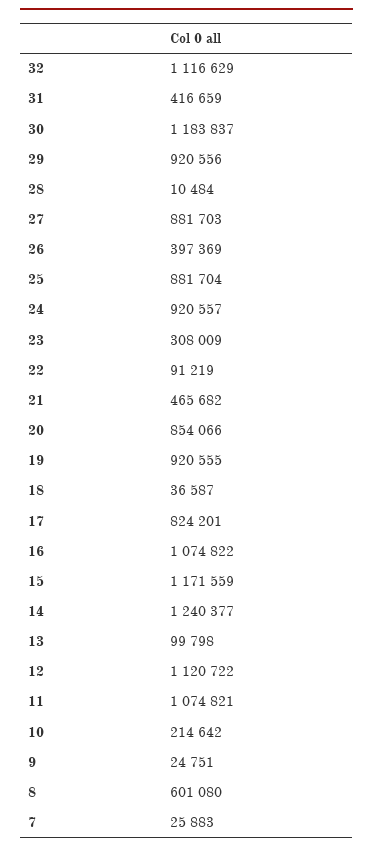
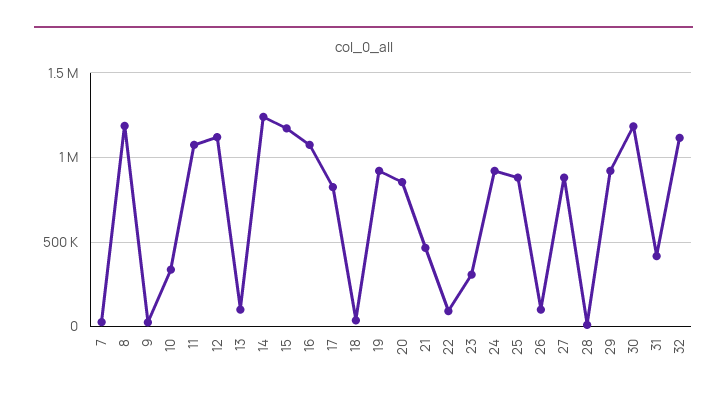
  {
    "32": 1116629,
    "31": 416659,
    "30": 1183837,
    "29": 920556,
    "28": 10484,
    "27": 881703,
-   "26": 397369,
+   "26": 100000,
    "25": 881704,
    "24": 920557,
    "23": 308009,
    "22": 91219,
    "21": 465682,
    "20": 854066,
    "19": 920555,
    "18": 36587,
    "17": 824201,
    "16": 1074822,
    "15": 1171559,
    "14": 1240377,
    "13": 99798,
    "12": 1120722,
    "11": 1074821,
-   "10": 214642,
+   "10": 350000,
    "9": 24751,
-   "8": 601080,
+   "8": 1200000,
    "7": 25883
  }

